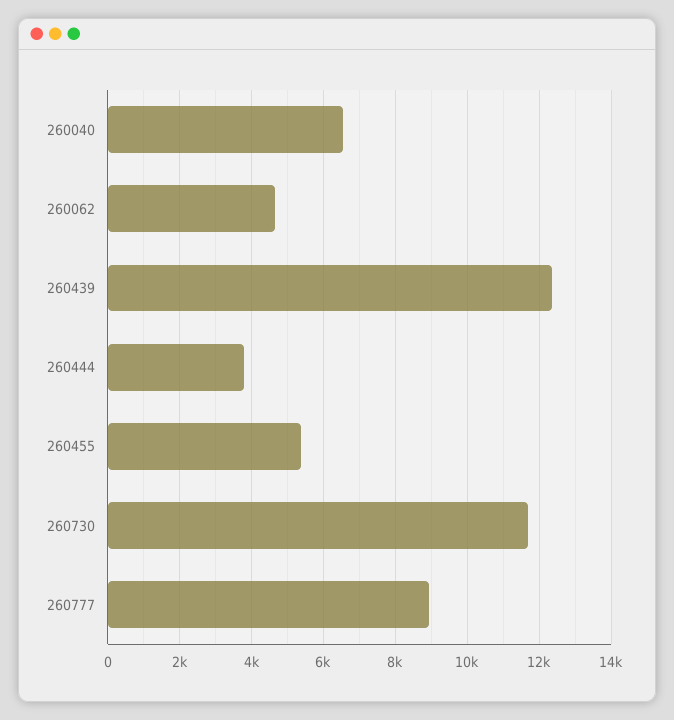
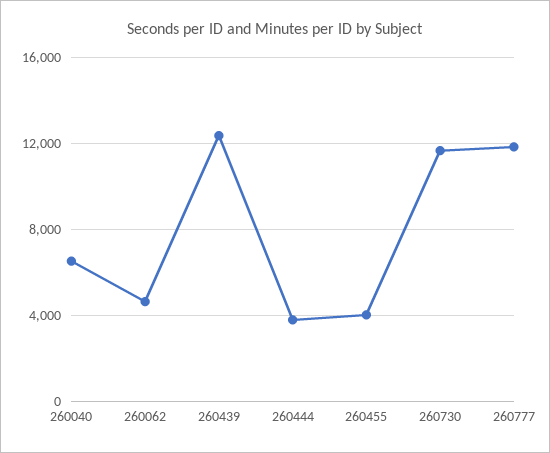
  {
    "260040": 6600,
    "260062": 4600,
    "260439": 12400,
    "260444": 3800,
-   "260455": 5400,
+   "260455": 4000,
    "260730": 11600,
-   "260777": 9000
+   "260777": 12000
  }

